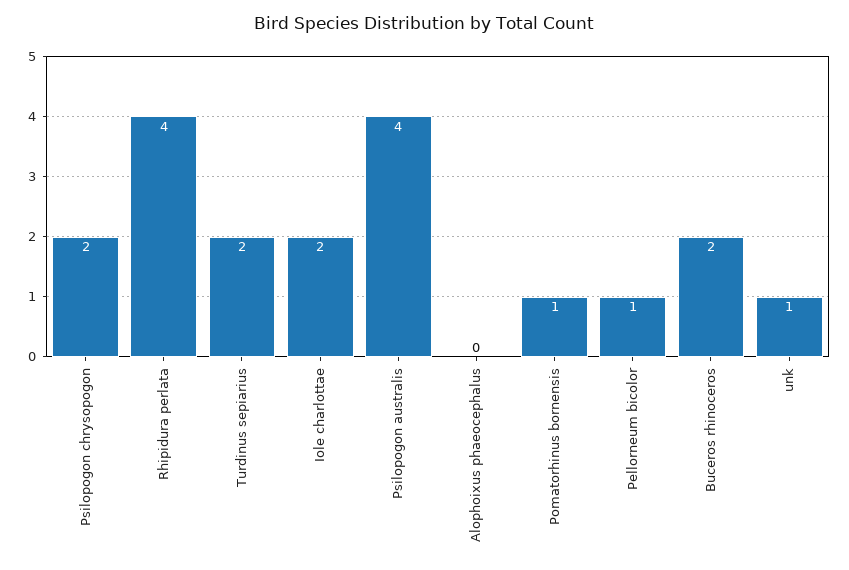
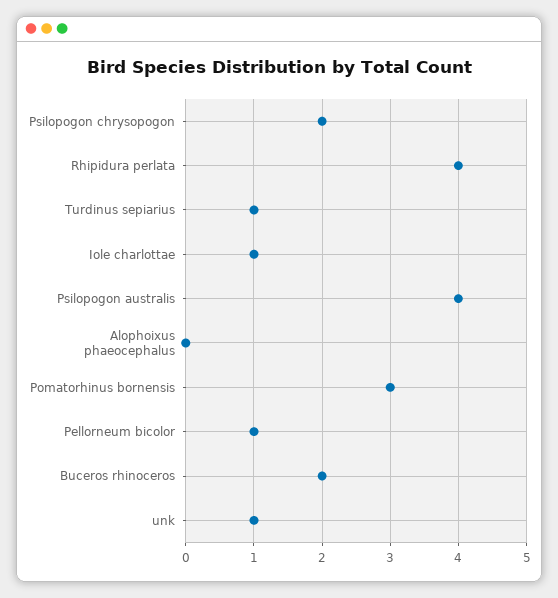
  {
    "Psilopogon chrysopogon": 2,
    "Rhipidura perlata": 4,
-   "Turdinus sepiarius": 2,
+   "Turdinus sepiarius": 1,
-   "Iole charlottae": 2,
+   "Iole charlottae": 1,
    "Psilopogon australis": 4,
    "Alophoixus phaeocephalus": 0,
-   "Pomatorhinus bornensis": 1,
+   "Pomatorhinus bornensis": 3,
    "Pellorneum bicolor": 1,
    "Buceros rhinoceros": 2,
    "unk": 1
  }

